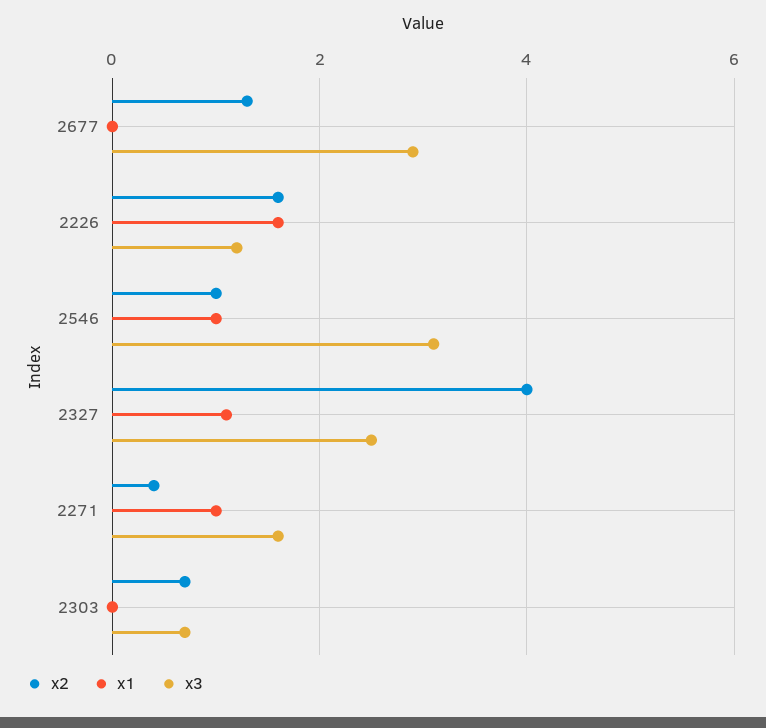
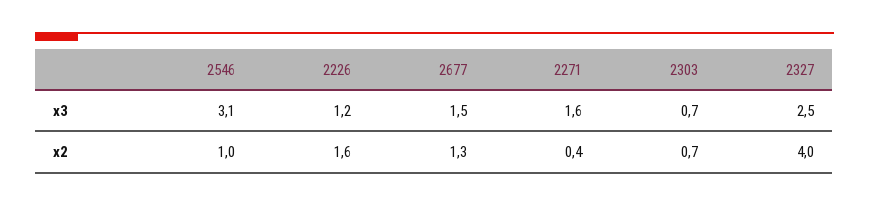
  {
    "x2": {
      "2677": 1.3,
      "2226": 1.6,
      "2546": 1,
      "2327": 4,
      "2271": 0.4,
      "2303": 0.7
    },
-   "x1": {
-     "2677": 0,
-     "2226": 1.5,
-     "2546": 1,
-     "2327": 1,
-     "2271": 1,
-     "2303": 0
-   },
    "x3": {
-     "2677": 3,
+     "2677": 1.5,
      "2226": 1.2,
      "2546": 3.1,
      "2327": 2.5,
      "2271": 1.6,
      "2303": 0.7
    }
  }

